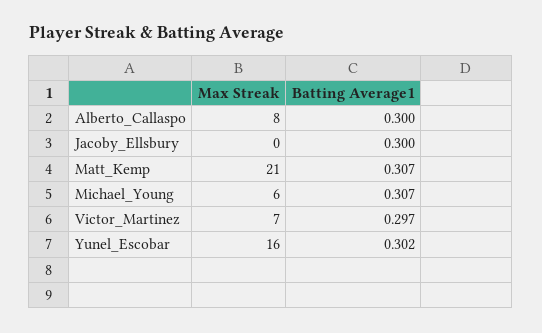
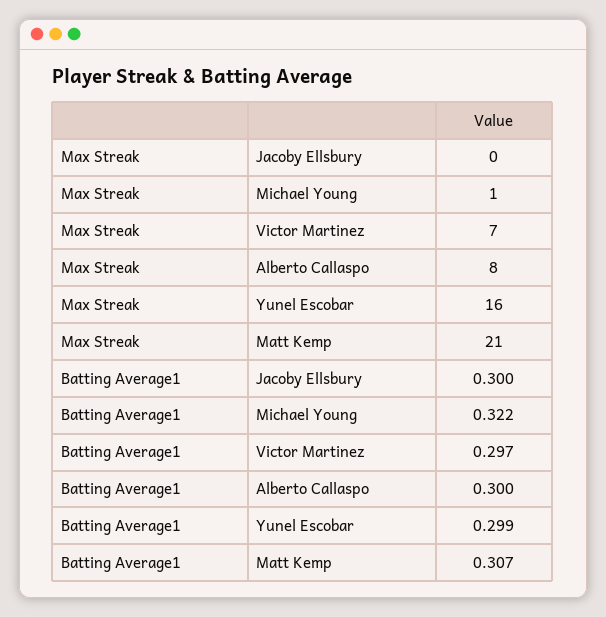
  {
    "Max Streak": {
      "Alberto_Callaspo": 8,
      "Jacoby_Ellsbury": 0,
      "Matt_Kemp": 21,
-     "Michael_Young": 6,
+     "Michael_Young": 1,
      "Victor_Martinez": 7,
      "Yunel_Escobar": 16
    },
    "Batting Average1": {
      "Alberto_Callaspo": 0.3,
      "Jacoby_Ellsbury": 0.3,
      "Matt_Kemp": 0.307,
-     "Michael_Young": 0.307,
+     "Michael_Young": 0.322,
      "Victor_Martinez": 0.297,
-     "Yunel_Escobar": 0.302
+     "Yunel_Escobar": 0.299
    }
  }

